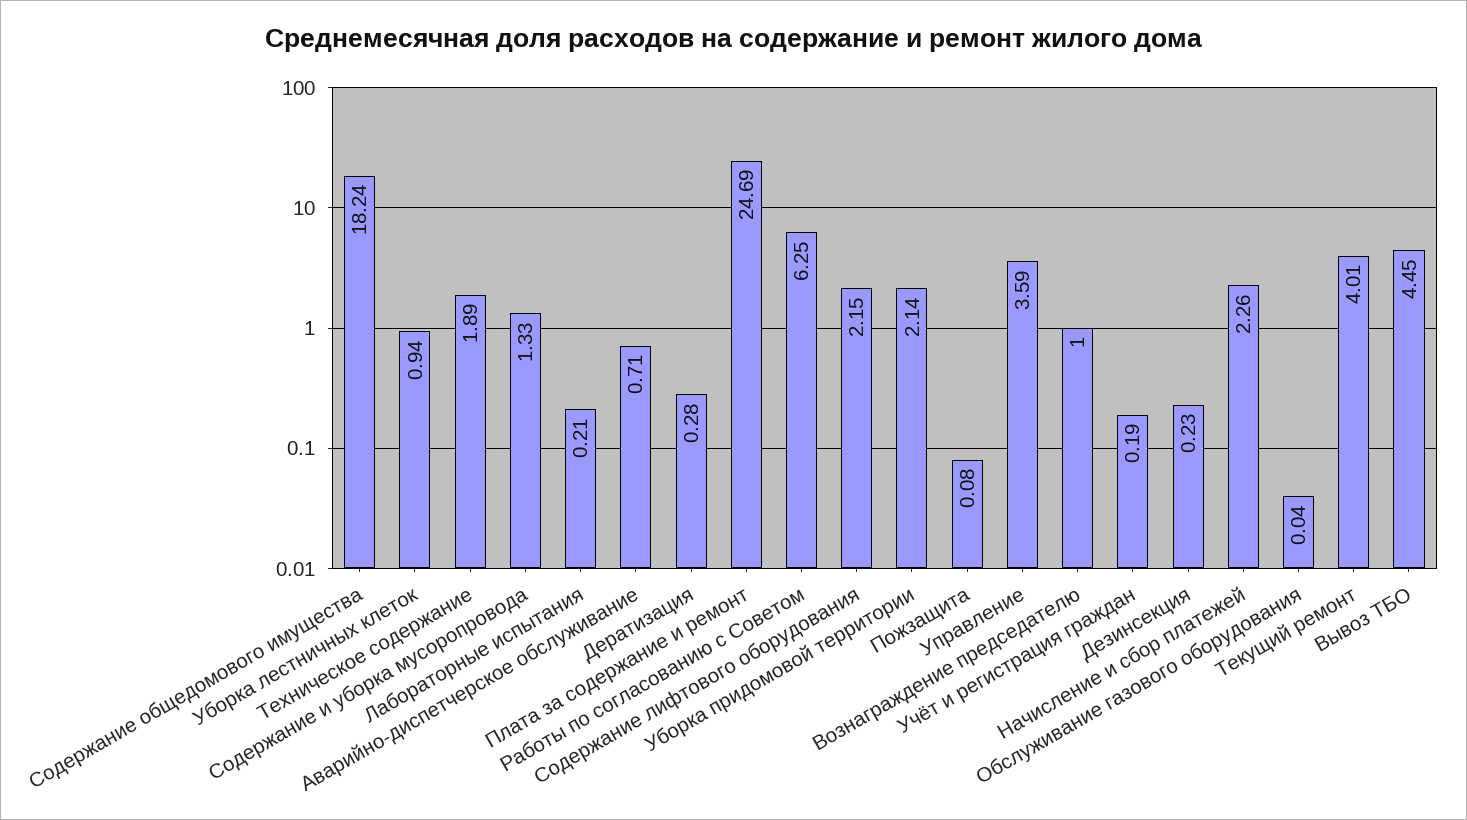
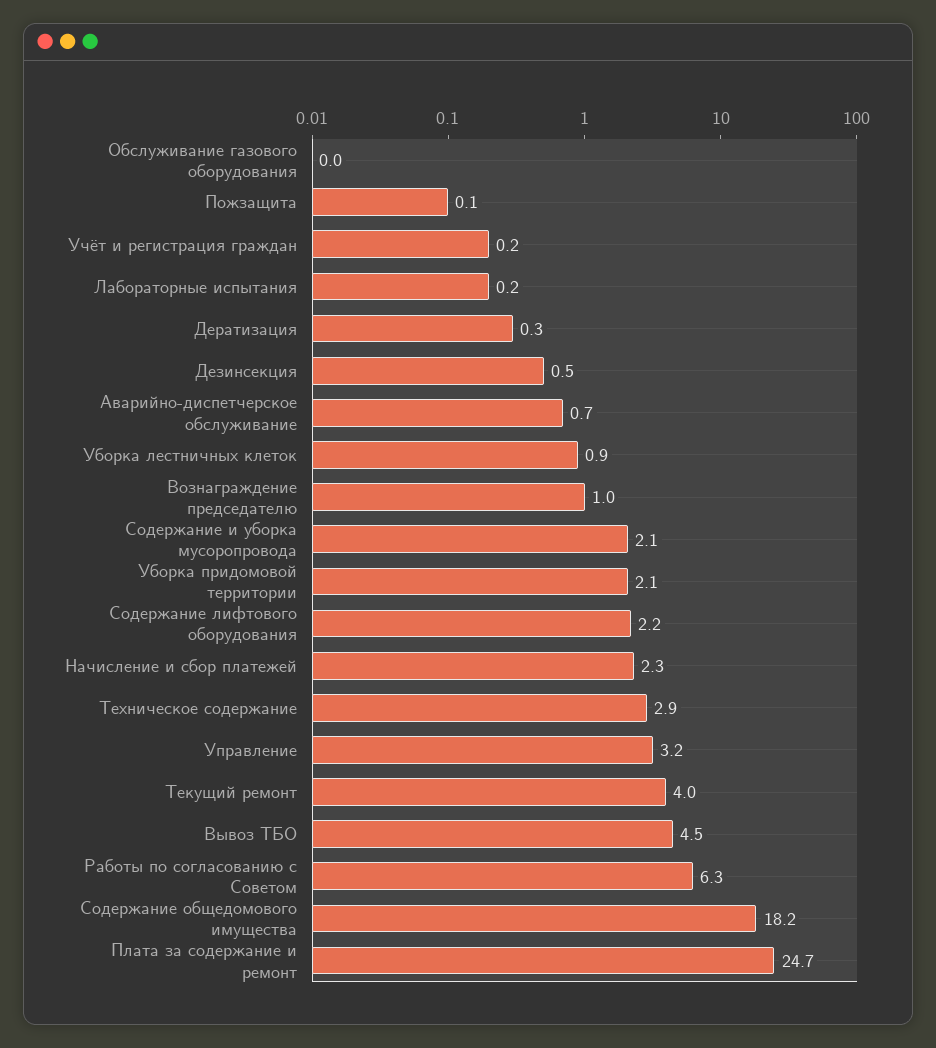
  {
    "Содержание общедомового имущества": 18.24,
    "Уборка лестничных клеток": 0.94,
-   "Техническое содержание": 1.89,
+   "Техническое содержание": 2.9,
-   "Содержание и уборка мусоропровода": 1.33,
+   "Содержание и уборка мусоропровода": 2.1,
    "Лабораторные испытания": 0.21,
    "Аварийно-диспетчерское обслуживание": 0.71,
    "Дератизация": 0.28,
    "Плата за содержание и ремонт": 24.69,
    "Работы по согласованию с Советом": 6.25,
    "Содержание лифтового оборудования": 2.15,
    "Уборка придомовой территории": 2.14,
    "Пожзащита": 0.08,
-   "Управление": 3.59,
+   "Управление": 3.2,
    "Вознаграждение председателю": 1,
    "Учёт и регистрация граждан": 0.19,
-   "Дезинсекция": 0.23,
+   "Дезинсекция": 0.5,
    "Начисление и сбор платежей": 2.26,
    "Обслуживание газового оборудования": 0.04,
    "Текущий ремонт": 4.01,
    "Вывоз ТБО": 4.45
  }

